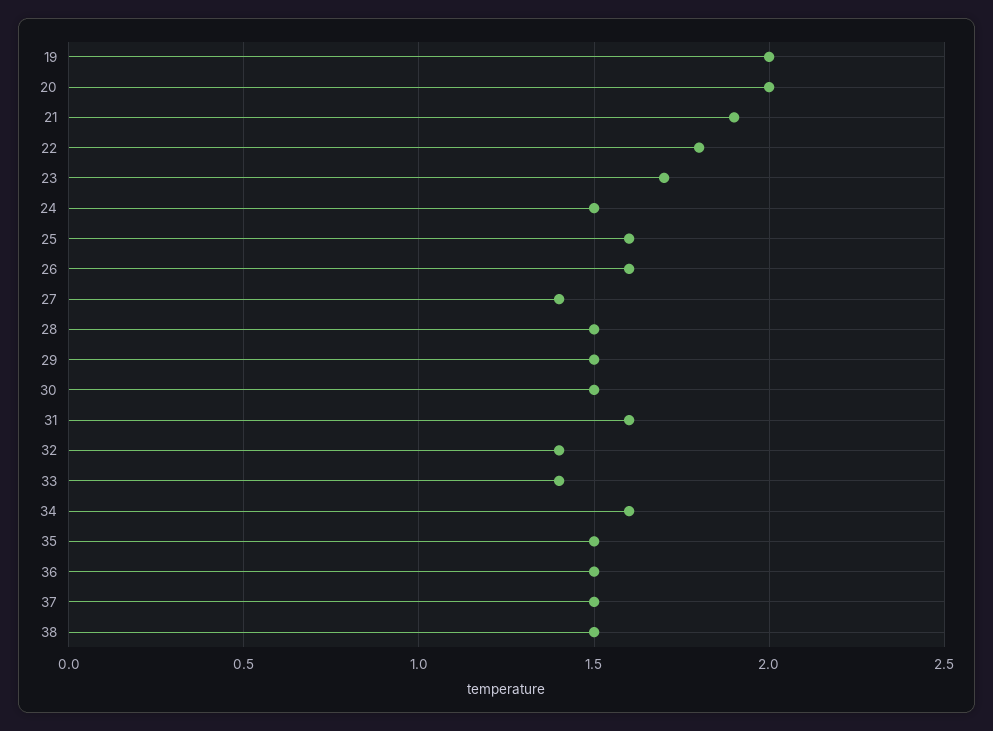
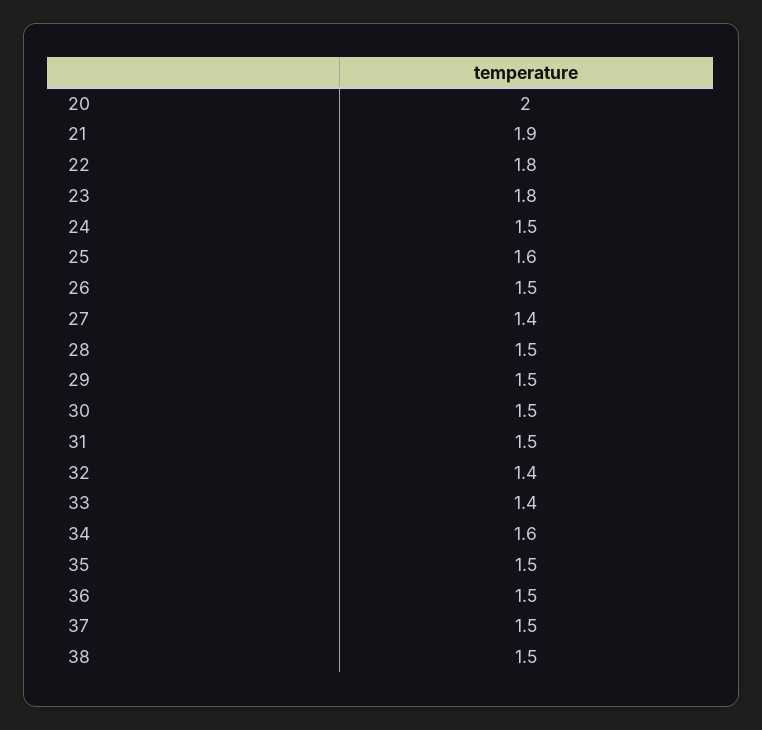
  {
-   "19": 2,
    "20": 2,
    "21": 1.9,
    "22": 1.8,
-   "23": 1.7,
+   "23": 1.8,
    "24": 1.5,
    "25": 1.6,
-   "26": 1.6,
+   "26": 1.5,
    "27": 1.4,
    "28": 1.5,
    "29": 1.5,
    "30": 1.5,
-   "31": 1.6,
+   "31": 1.5,
    "32": 1.4,
    "33": 1.4,
    "34": 1.6,
    "35": 1.5,
    "36": 1.5,
    "37": 1.5,
    "38": 1.5
  }

